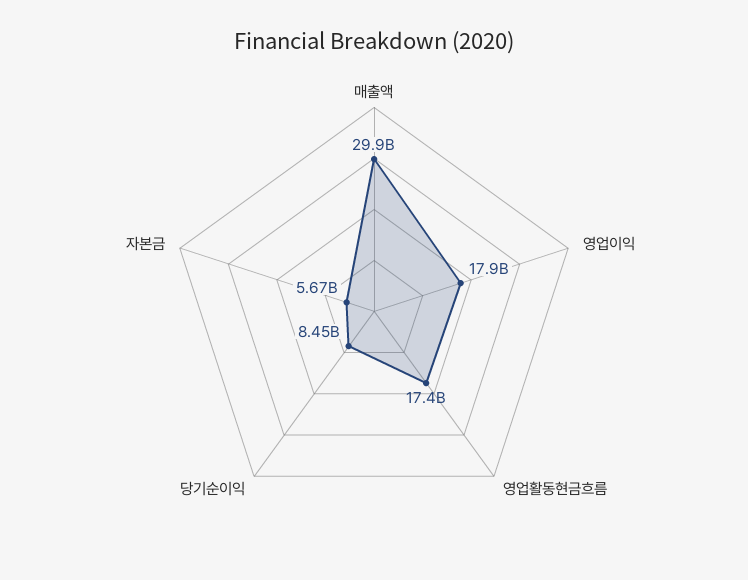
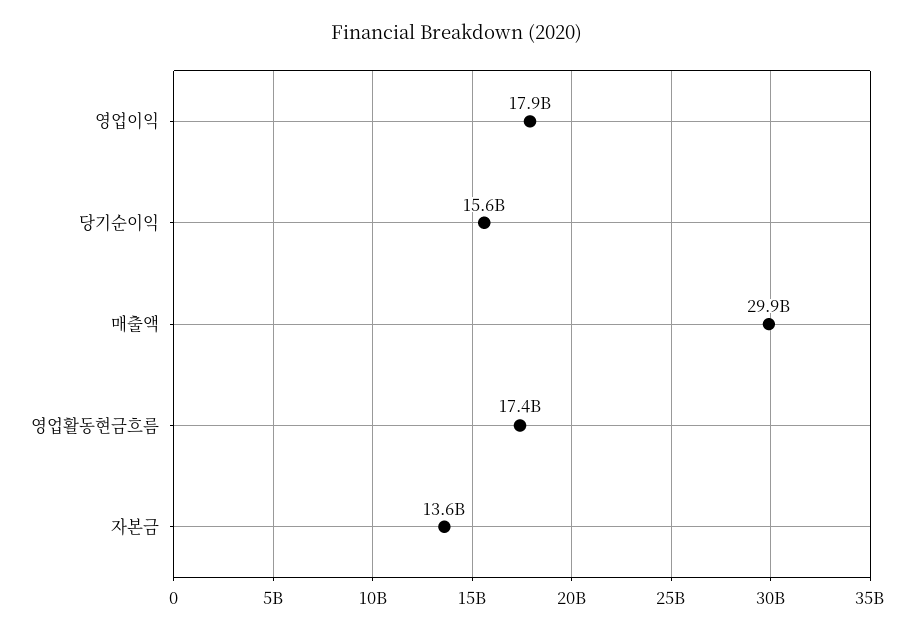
  {
    "매출액": 29900000000,
    "영업이익": 17900000000,
    "영업활동현금흐름": 17400000000,
-   "당기순이익": 8450000000,
+   "당기순이익": 15600000000,
-   "자본금": 5670000000
+   "자본금": 13600000000
  }

